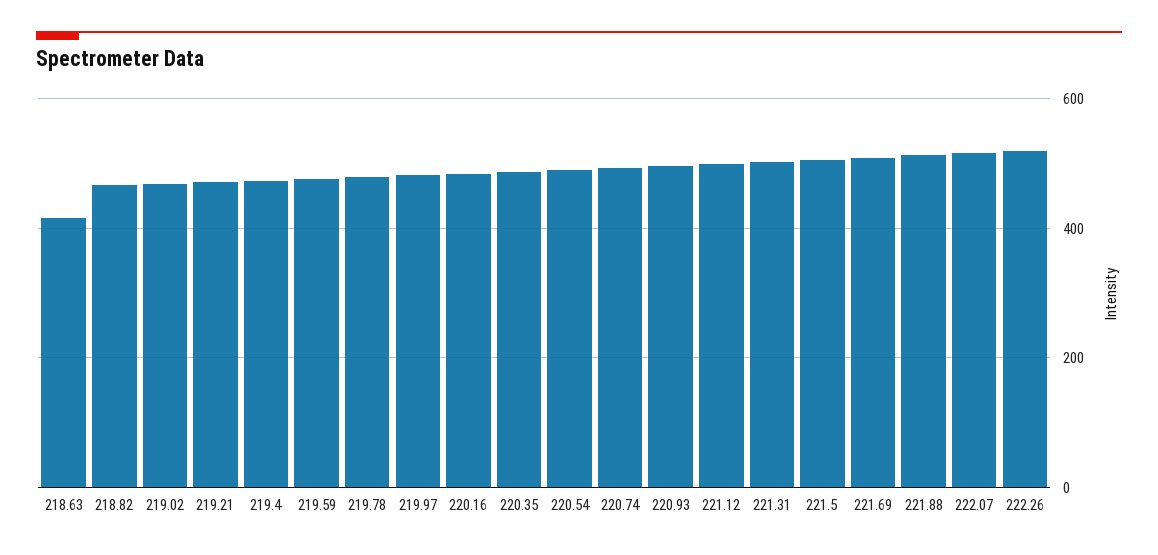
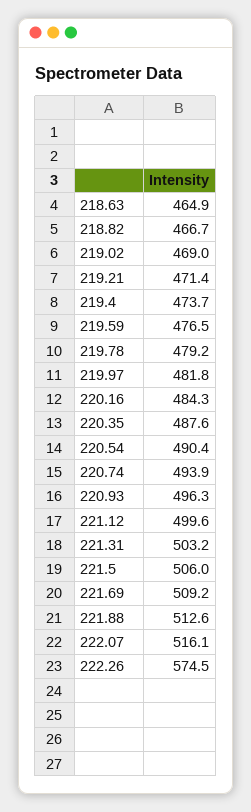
  {
-   "218.63": 420,
+   "218.63": 464.9,
    "218.82": 466.7,
    "219.02": 469,
    "219.21": 471.4,
    "219.4": 473.7,
    "219.59": 476.5,
    "219.78": 479.2,
    "219.97": 481.8,
    "220.16": 484.3,
    "220.35": 487.6,
    "220.54": 490.4,
    "220.74": 493.9,
    "220.93": 496.3,
    "221.12": 499.6,
    "221.31": 503.2,
    "221.5": 506,
    "221.69": 509.2,
    "221.88": 512.6,
    "222.07": 516.1,
-   "222.26": 520
+   "222.26": 574.5
  }

